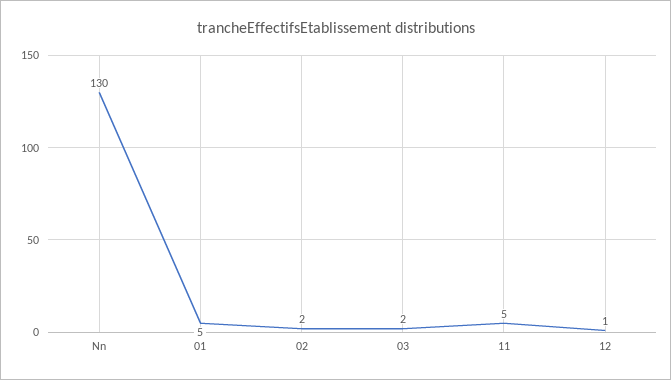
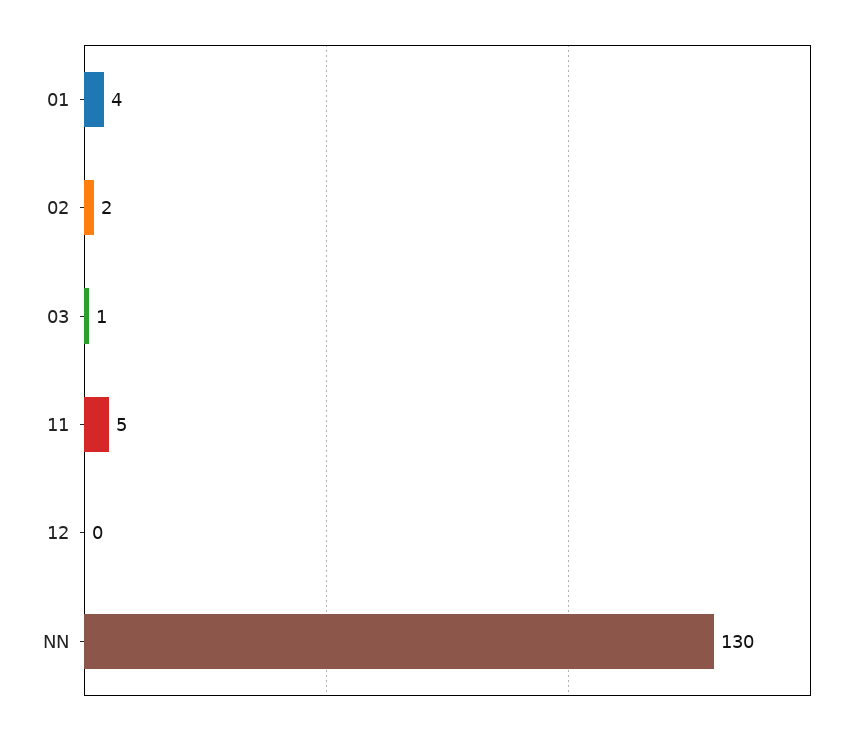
  {
    "Nn": 130,
-   "01": 5,
+   "01": 4,
    "02": 2,
-   "03": 2,
+   "03": 1,
    "11": 5,
-   "12": 1
+   "12": 0
  }

